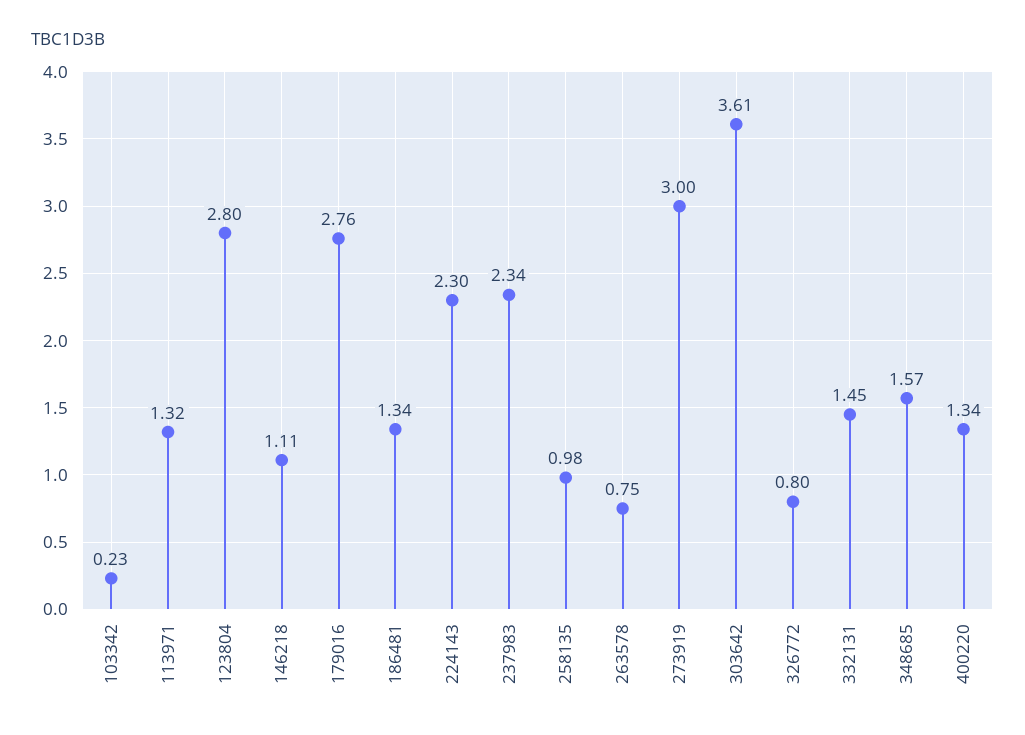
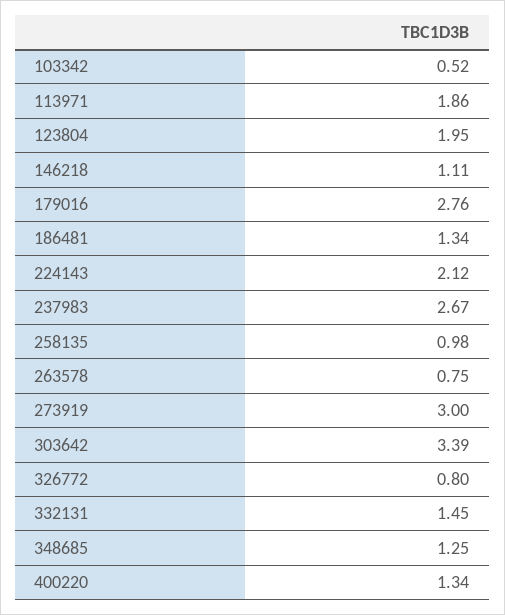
  {
-   "103342": 0.23,
+   "103342": 0.52,
-   "113971": 1.32,
+   "113971": 1.86,
-   "123804": 2.8,
+   "123804": 1.95,
    "146218": 1.11,
    "179016": 2.76,
    "186481": 1.34,
-   "224143": 2.3,
+   "224143": 2.12,
-   "237983": 2.34,
+   "237983": 2.67,
    "258135": 0.98,
    "263578": 0.75,
    "273919": 3,
-   "303642": 3.61,
+   "303642": 3.39,
    "326772": 0.8,
    "332131": 1.45,
-   "348685": 1.57,
+   "348685": 1.25,
    "400220": 1.34
  }

